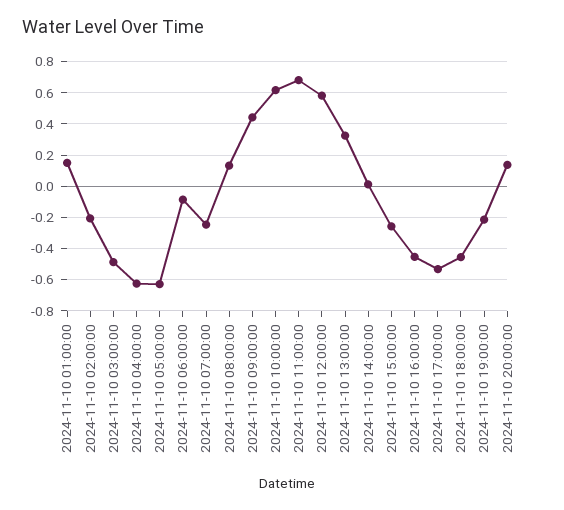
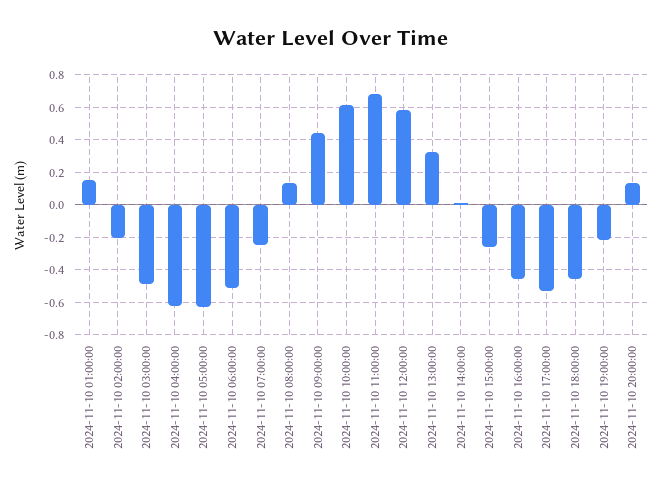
  {
    "2024-11-10 01:00:00": 0.15,
    "2024-11-10 02:00:00": -0.2,
    "2024-11-10 03:00:00": -0.5,
    "2024-11-10 04:00:00": -0.65,
    "2024-11-10 05:00:00": -0.65,
-   "2024-11-10 06:00:00": -0.1,
+   "2024-11-10 06:00:00": -0.5,
    "2024-11-10 07:00:00": -0.25,
    "2024-11-10 08:00:00": 0.15,
    "2024-11-10 09:00:00": 0.45,
    "2024-11-10 10:00:00": 0.6,
    "2024-11-10 11:00:00": 0.7,
    "2024-11-10 12:00:00": 0.6,
    "2024-11-10 13:00:00": 0.3,
    "2024-11-10 14:00:00": 0,
    "2024-11-10 15:00:00": -0.25,
    "2024-11-10 16:00:00": -0.45,
    "2024-11-10 17:00:00": -0.55,
    "2024-11-10 18:00:00": -0.45,
    "2024-11-10 19:00:00": -0.2,
    "2024-11-10 20:00:00": 0.15
  }

